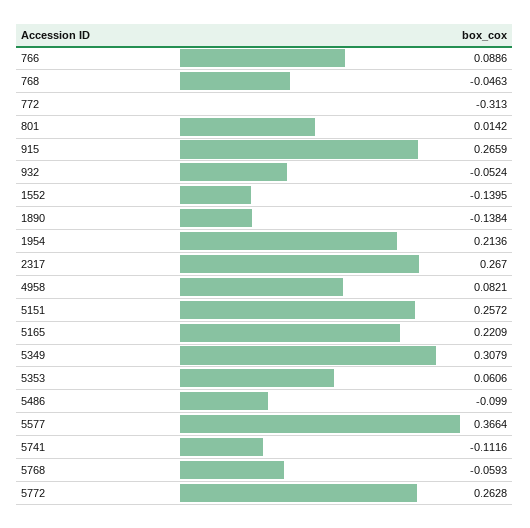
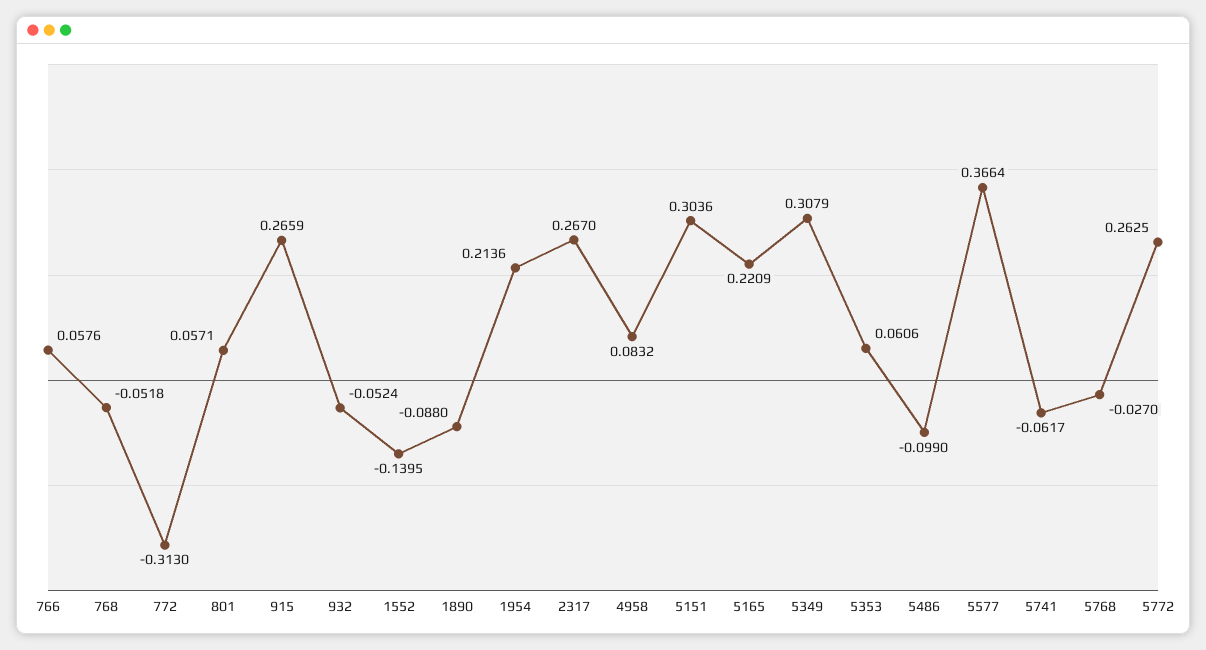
  {
-   "766": 0.0886,
+   "766": 0.0576,
-   "768": -0.0463,
+   "768": -0.0518,
    "772": -0.313,
-   "801": 0.0142,
+   "801": 0.0571,
    "915": 0.2659,
    "932": -0.0524,
    "1552": -0.1395,
-   "1890": -0.1384,
+   "1890": -0.088,
    "1954": 0.2136,
    "2317": 0.267,
-   "4958": 0.0821,
+   "4958": 0.0832,
-   "5151": 0.2572,
+   "5151": 0.3036,
    "5165": 0.2209,
    "5349": 0.3079,
    "5353": 0.0606,
    "5486": -0.099,
    "5577": 0.3664,
-   "5741": -0.1116,
+   "5741": -0.0617,
-   "5768": -0.0593,
+   "5768": -0.027,
-   "5772": 0.2628
+   "5772": 0.2625
  }

